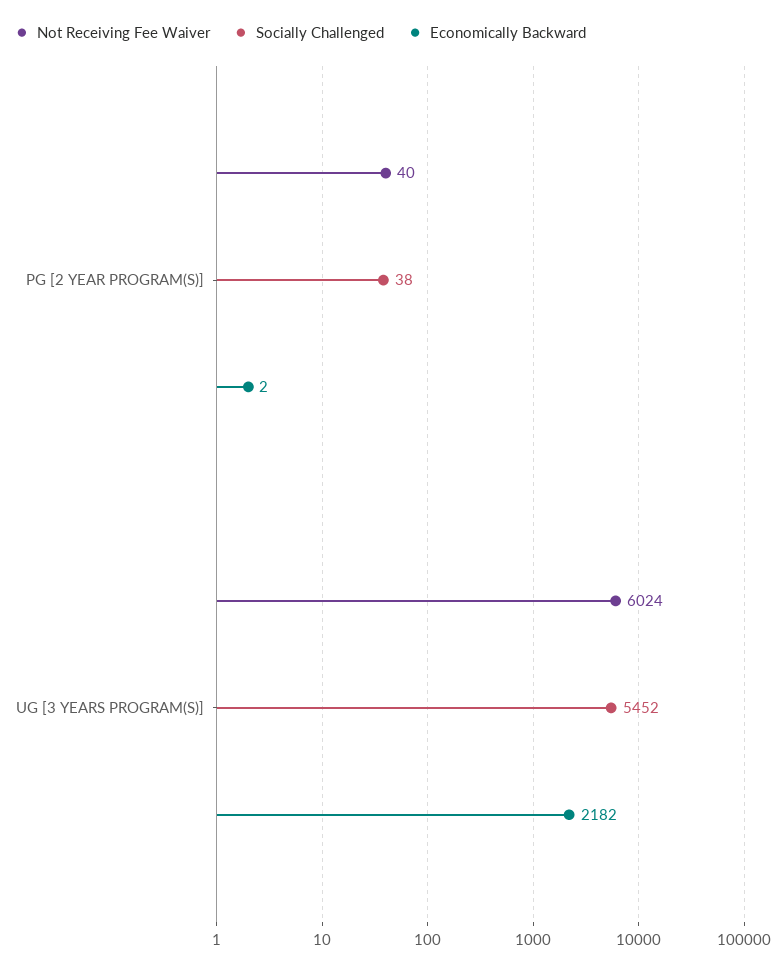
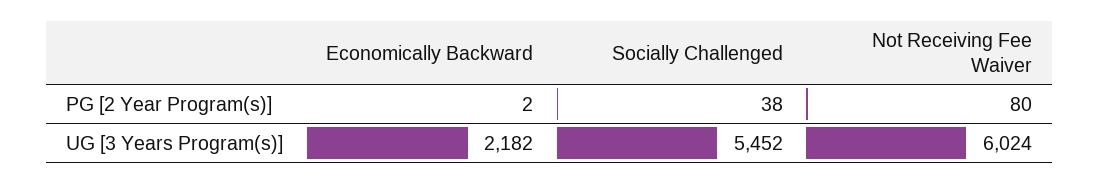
  {
    "Not Receiving Fee Waiver": {
-     "PG [2 YEAR PROGRAM(S)]": 40,
+     "PG [2 YEAR PROGRAM(S)]": 80,
      "UG [3 YEARS PROGRAM(S)]": 6024
    },
    "Socially Challenged": {
      "PG [2 YEAR PROGRAM(S)]": 38,
      "UG [3 YEARS PROGRAM(S)]": 5452
    },
    "Economically Backward": {
      "PG [2 YEAR PROGRAM(S)]": 2,
      "UG [3 YEARS PROGRAM(S)]": 2182
    }
  }

